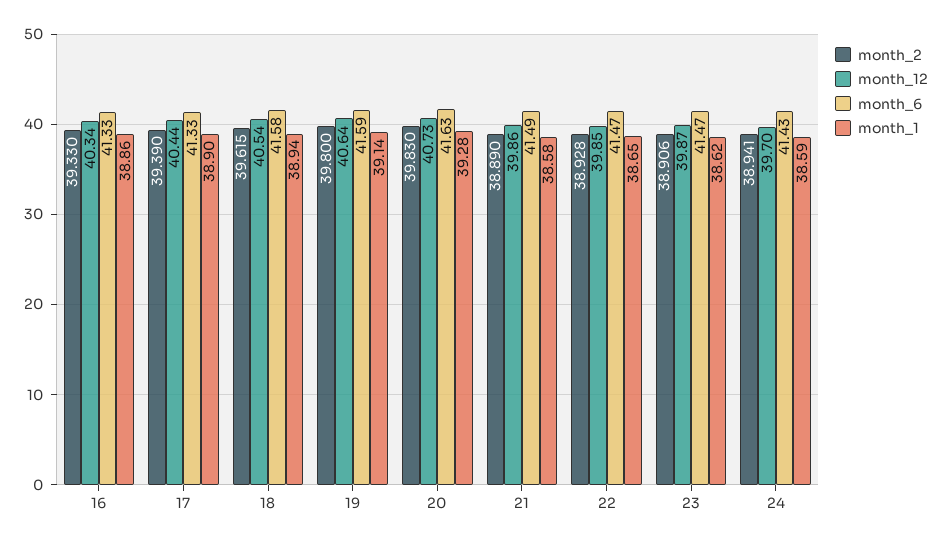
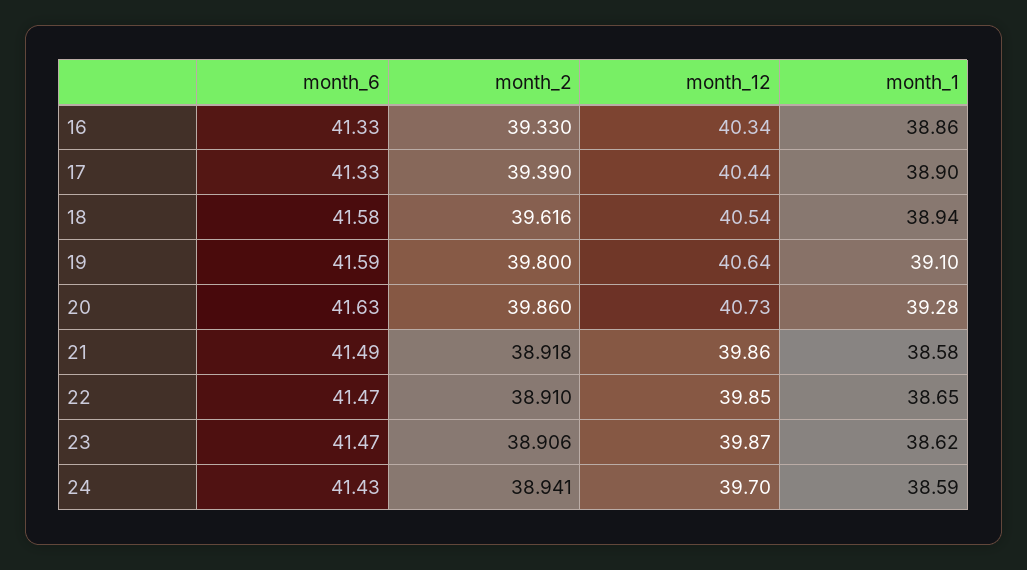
  {
    "month_2": {
      "16": 39.33,
      "17": 39.39,
-     "18": 39.615,
+     "18": 39.616,
      "19": 39.8,
-     "20": 39.83,
+     "20": 39.86,
-     "21": 38.89,
+     "21": 38.918,
-     "22": 38.928,
+     "22": 38.91,
      "23": 38.906,
      "24": 38.941
    },
    "month_12": {
      "16": 40.34,
      "17": 40.44,
      "18": 40.54,
      "19": 40.64,
      "20": 40.73,
      "21": 39.86,
      "22": 39.85,
      "23": 39.87,
      "24": 39.7
    },
    "month_6": {
      "16": 41.33,
      "17": 41.33,
      "18": 41.58,
      "19": 41.59,
      "20": 41.63,
      "21": 41.49,
      "22": 41.47,
      "23": 41.47,
      "24": 41.43
    },
    "month_1": {
      "16": 38.86,
      "17": 38.9,
      "18": 38.94,
-     "19": 39.14,
+     "19": 39.1,
      "20": 39.28,
      "21": 38.58,
      "22": 38.65,
      "23": 38.62,
      "24": 38.59
    }
  }

